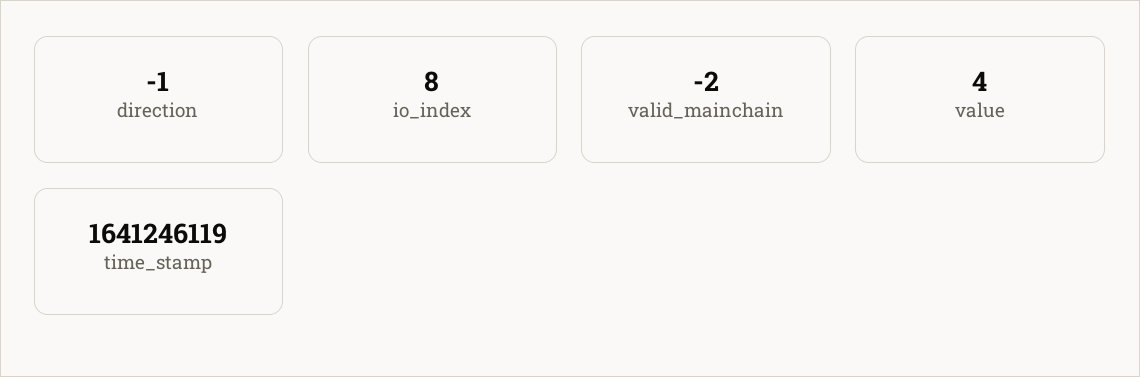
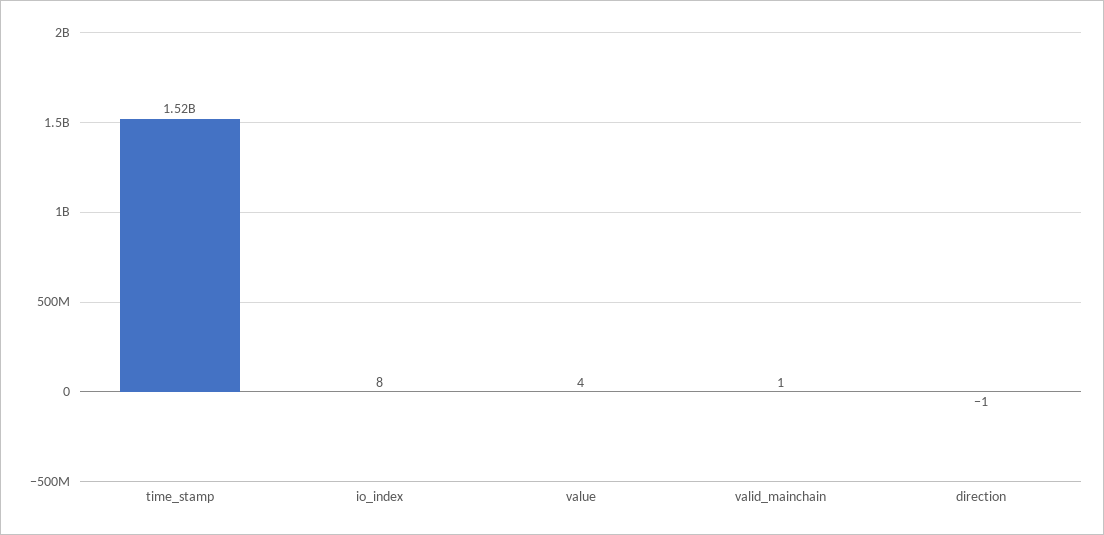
  {
    "direction": -1,
    "io_index": 8,
-   "valid_mainchain": -2,
+   "valid_mainchain": 1,
    "value": 4,
-   "time_stamp": 1641246119
+   "time_stamp": 1520000000
  }

